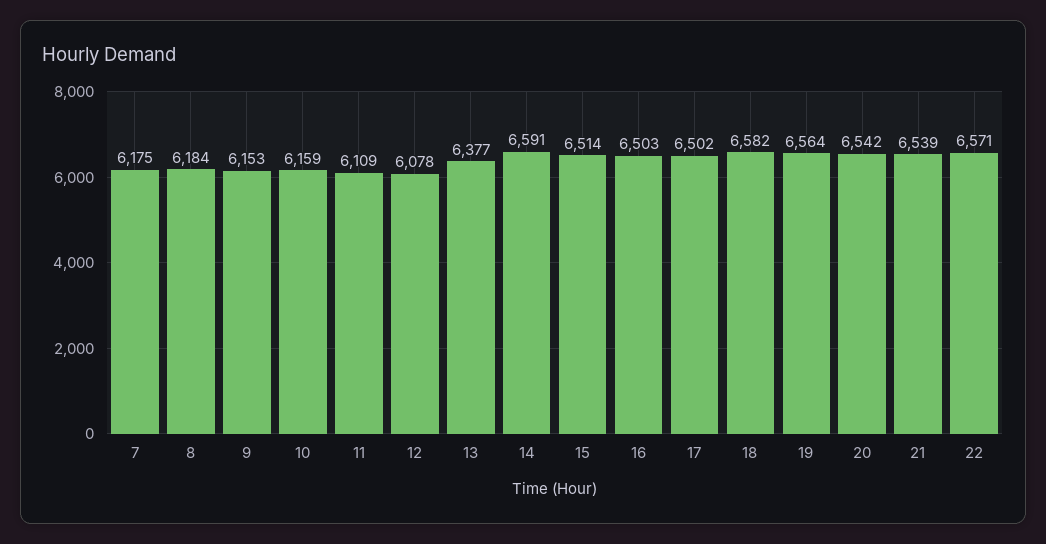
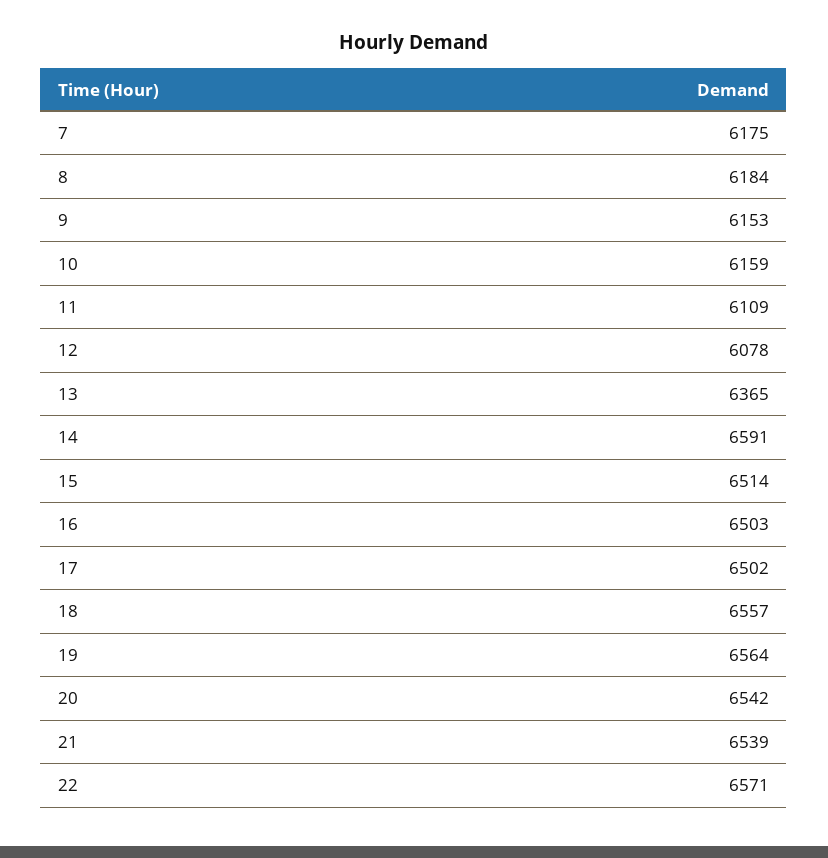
  {
    "7": 6175,
    "8": 6184,
    "9": 6153,
    "10": 6159,
    "11": 6109,
    "12": 6078,
-   "13": 6377,
+   "13": 6365,
    "14": 6591,
    "15": 6514,
    "16": 6503,
    "17": 6502,
-   "18": 6582,
+   "18": 6557,
    "19": 6564,
    "20": 6542,
    "21": 6539,
    "22": 6571
  }

